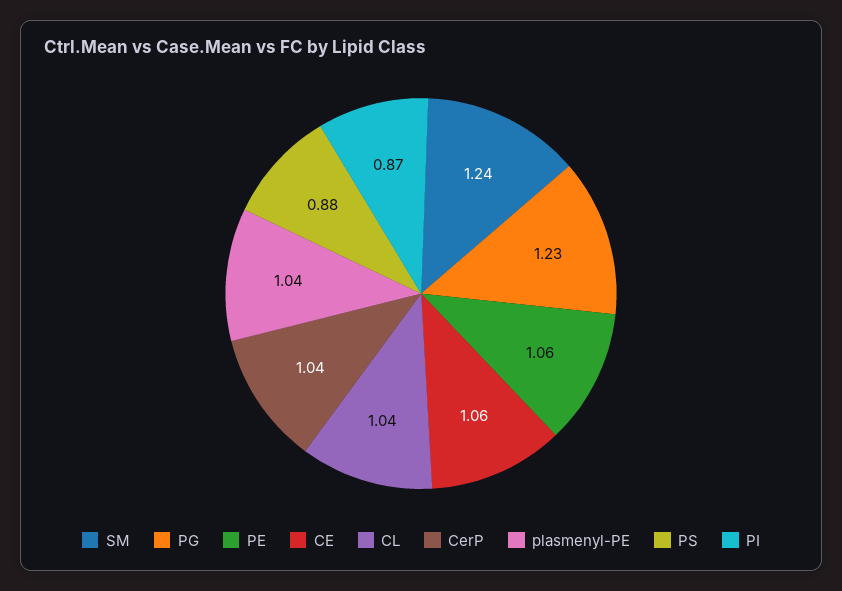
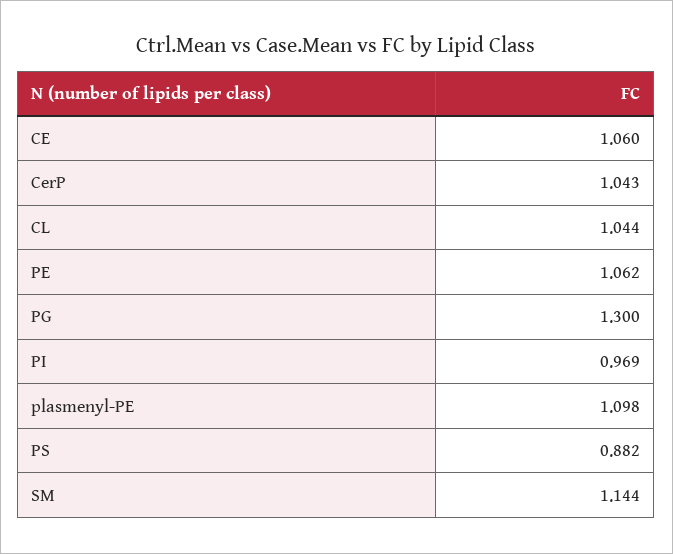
  {
-   "SM": 1.24,
+   "SM": 1.144,
-   "PG": 1.23,
+   "PG": 1.3,
    "PE": 1.062,
    "CE": 1.06,
    "CL": 1.044,
    "CerP": 1.043,
-   "plasmenyl-PE": 1.04,
+   "plasmenyl-PE": 1.098,
    "PS": 0.882,
-   "PI": 0.87
+   "PI": 0.969
  }

